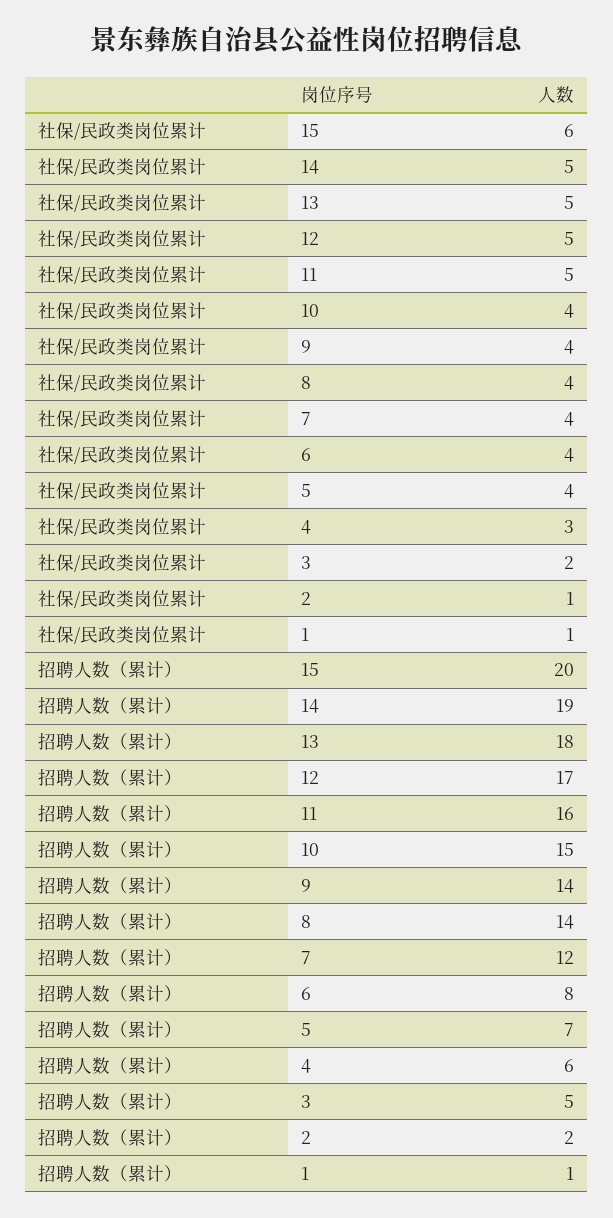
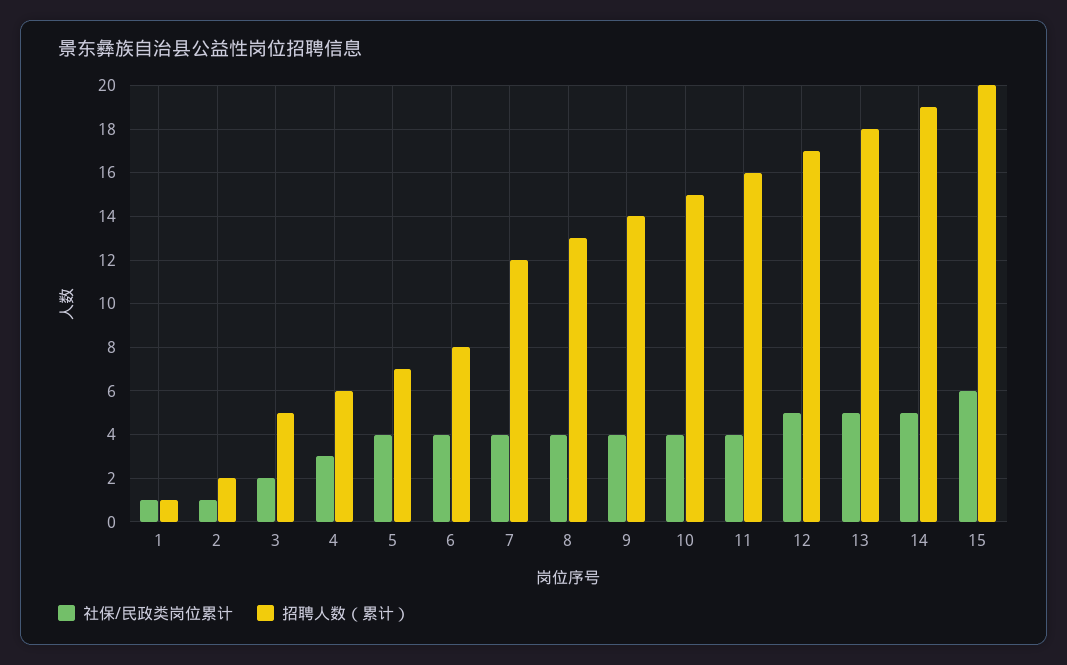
  {
    "社保/民政类岗位累计": {
      "15": 6,
      "14": 5,
      "13": 5,
      "12": 5,
-     "11": 5,
+     "11": 4,
      "10": 4,
      "9": 4,
      "8": 4,
      "7": 4,
      "6": 4,
      "5": 4,
      "4": 3,
      "3": 2,
      "2": 1,
      "1": 1
    },
    "招聘人数（累计）": {
      "15": 20,
      "14": 19,
      "13": 18,
      "12": 17,
      "11": 16,
      "10": 15,
      "9": 14,
-     "8": 14,
+     "8": 13,
      "7": 12,
      "6": 8,
      "5": 7,
      "4": 6,
      "3": 5,
      "2": 2,
      "1": 1
    }
  }

